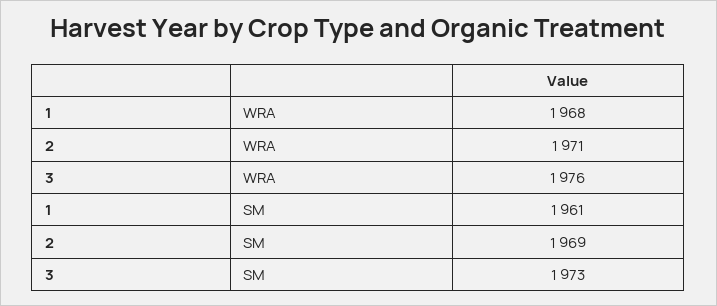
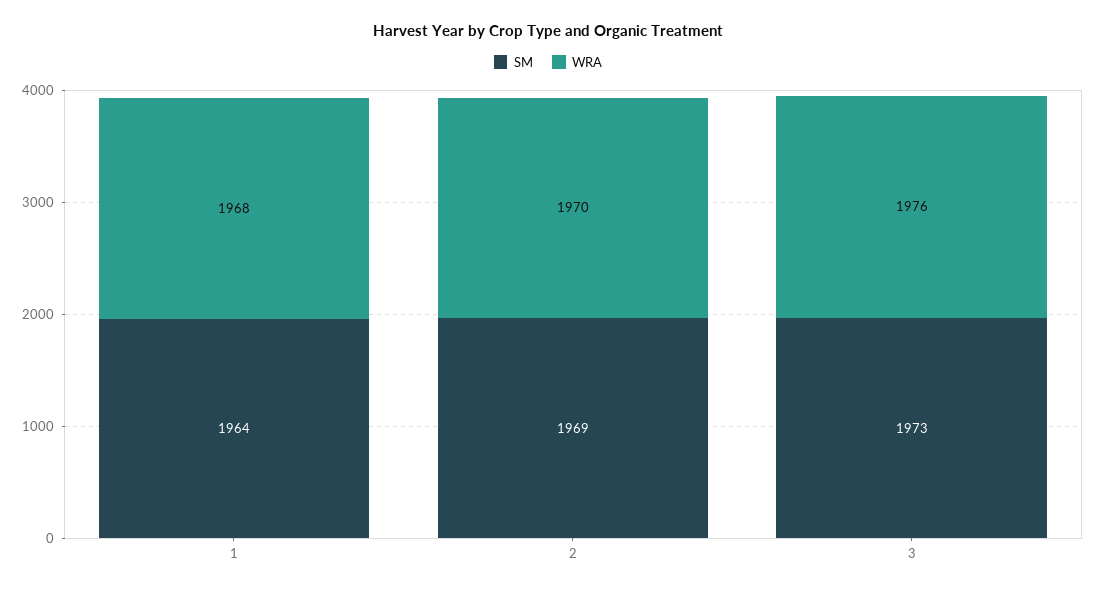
  {
    "WRA": {
      "1": 1968,
-     "2": 1971,
+     "2": 1970,
      "3": 1976
    },
    "SM": {
-     "1": 1961,
+     "1": 1964,
      "2": 1969,
      "3": 1973
    }
  }

